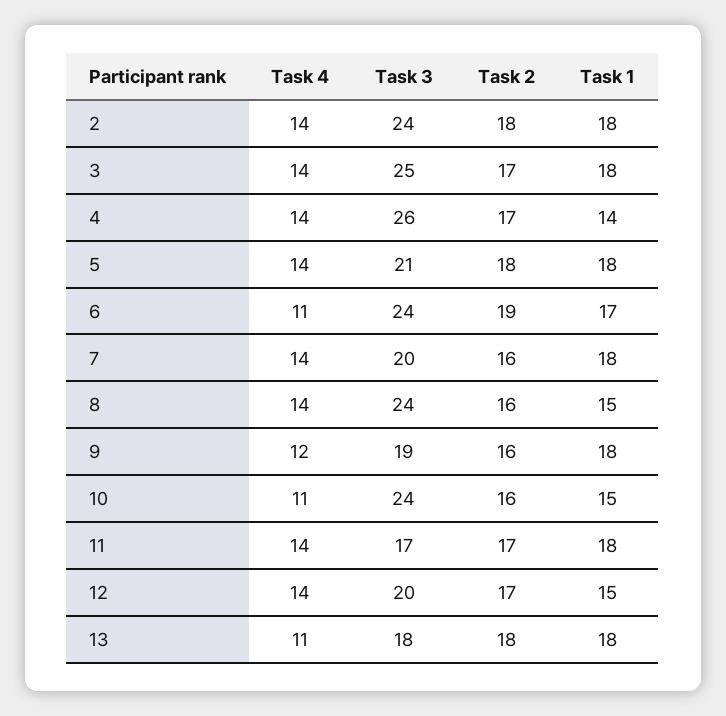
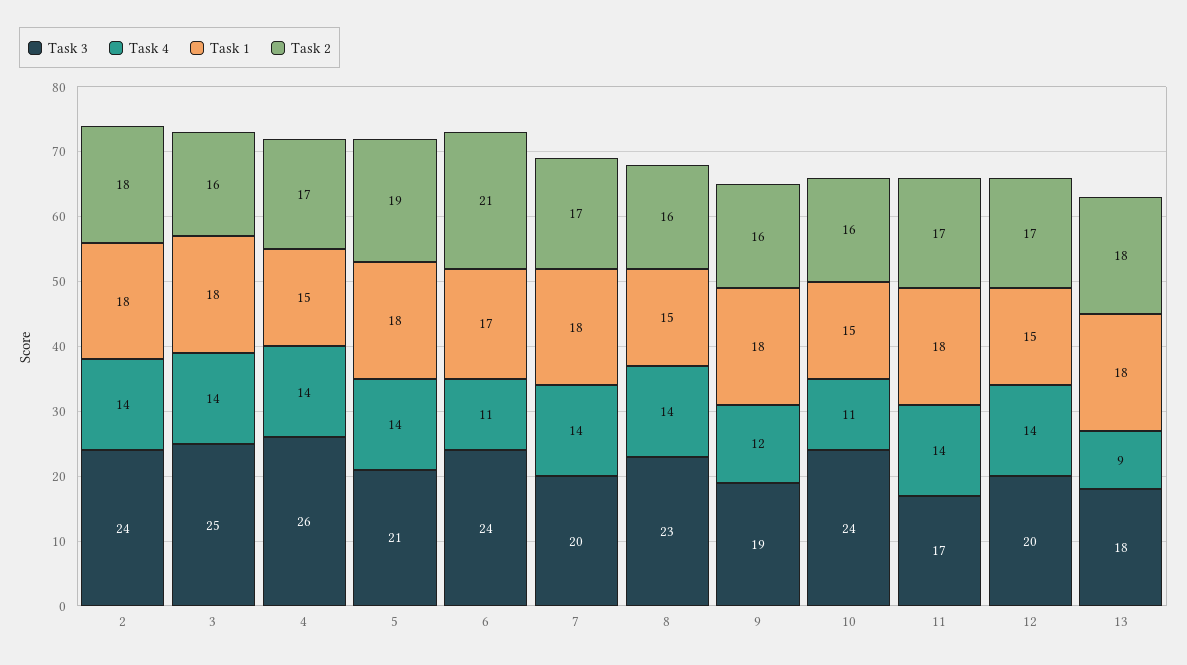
  {
    "Task 4": {
      "2": 14,
      "3": 14,
      "4": 14,
      "5": 14,
      "6": 11,
      "7": 14,
      "8": 14,
      "9": 12,
      "10": 11,
      "11": 14,
      "12": 14,
-     "13": 11
+     "13": 9
    },
    "Task 3": {
      "2": 24,
      "3": 25,
      "4": 26,
      "5": 21,
      "6": 24,
      "7": 20,
-     "8": 24,
+     "8": 23,
      "9": 19,
      "10": 24,
      "11": 17,
      "12": 20,
      "13": 18
    },
    "Task 2": {
      "2": 18,
-     "3": 17,
+     "3": 16,
      "4": 17,
-     "5": 18,
+     "5": 19,
-     "6": 19,
+     "6": 21,
-     "7": 16,
+     "7": 17,
      "8": 16,
      "9": 16,
      "10": 16,
      "11": 17,
      "12": 17,
      "13": 18
    },
    "Task 1": {
      "2": 18,
      "3": 18,
-     "4": 14,
+     "4": 15,
      "5": 18,
      "6": 17,
      "7": 18,
      "8": 15,
      "9": 18,
      "10": 15,
      "11": 18,
      "12": 15,
      "13": 18
    }
  }

